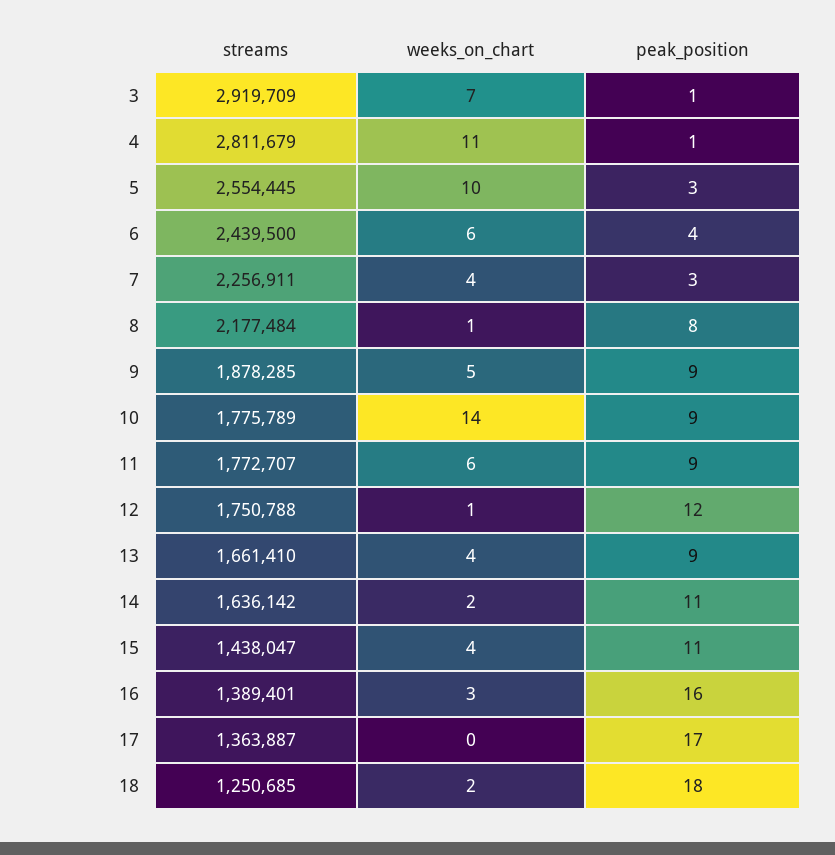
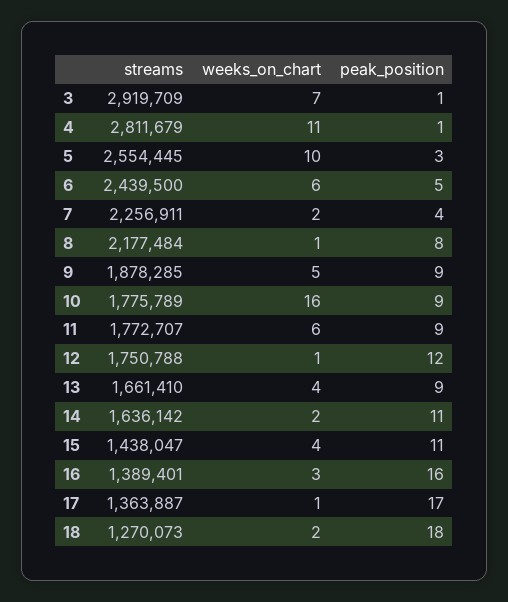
  {
    "streams": {
      "3": 2919709,
      "4": 2811679,
      "5": 2554445,
      "6": 2439500,
      "7": 2256911,
      "8": 2177484,
      "9": 1878285,
      "10": 1775789,
      "11": 1772707,
      "12": 1750788,
      "13": 1661410,
      "14": 1636142,
      "15": 1438047,
      "16": 1389401,
      "17": 1363887,
-     "18": 1250685
+     "18": 1270073
    },
    "weeks_on_chart": {
      "3": 7,
      "4": 11,
      "5": 10,
      "6": 6,
-     "7": 4,
+     "7": 2,
      "8": 1,
      "9": 5,
-     "10": 14,
+     "10": 16,
      "11": 6,
      "12": 1,
      "13": 4,
      "14": 2,
      "15": 4,
      "16": 3,
-     "17": 0,
+     "17": 1,
      "18": 2
    },
    "peak_position": {
      "3": 1,
      "4": 1,
      "5": 3,
-     "6": 4,
+     "6": 5,
-     "7": 3,
+     "7": 4,
      "8": 8,
      "9": 9,
      "10": 9,
      "11": 9,
      "12": 12,
      "13": 9,
      "14": 11,
      "15": 11,
      "16": 16,
      "17": 17,
      "18": 18
    }
  }

